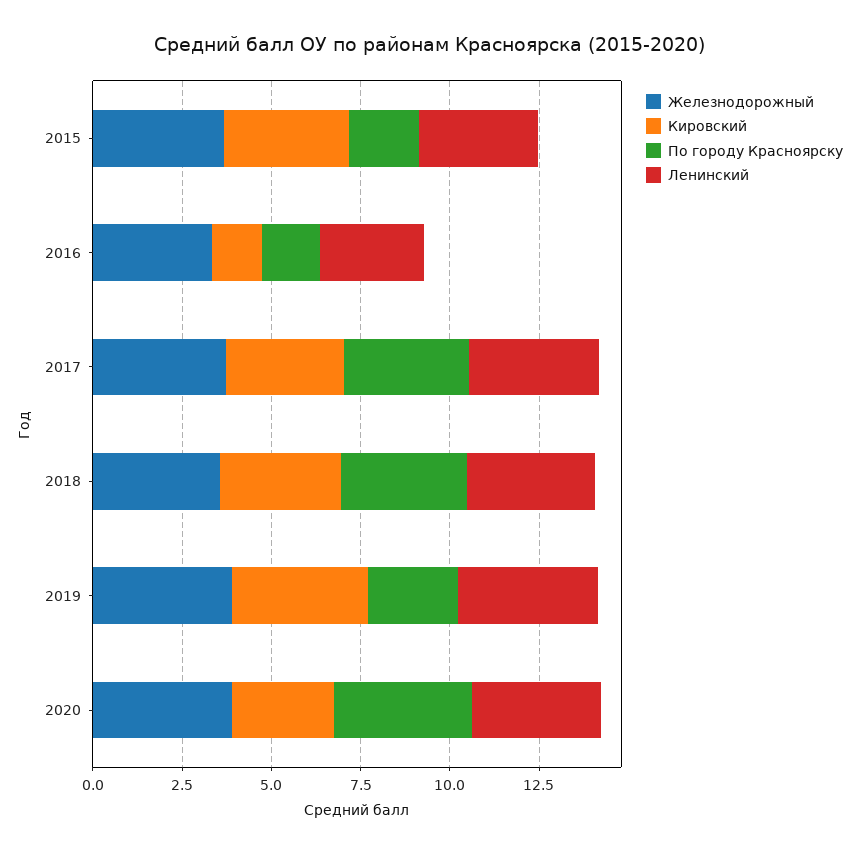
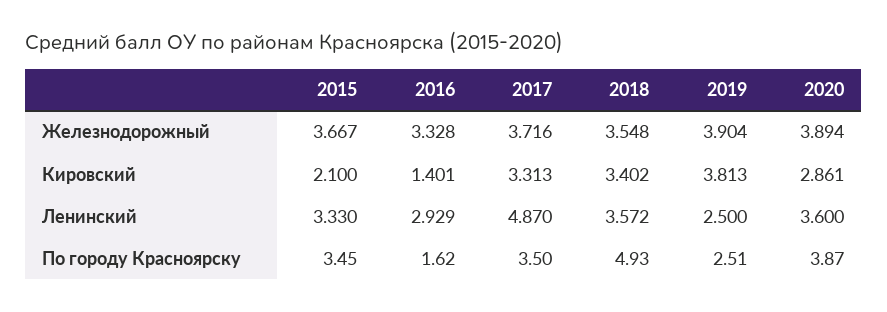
  {
    "Железнодорожный": {
      "2015": 3.667,
      "2016": 3.328,
      "2017": 3.716,
      "2018": 3.548,
      "2019": 3.904,
      "2020": 3.894
    },
    "Кировский": {
-     "2015": 3.5,
+     "2015": 2.1,
      "2016": 1.401,
      "2017": 3.313,
      "2018": 3.402,
      "2019": 3.813,
      "2020": 2.861
    },
    "По городу Красноярску": {
-     "2015": 2,
+     "2015": 3.45,
      "2016": 1.62,
      "2017": 3.5,
-     "2018": 3.5,
+     "2018": 4.93,
      "2019": 2.51,
      "2020": 3.87
    },
    "Ленинский": {
      "2015": 3.33,
      "2016": 2.929,
-     "2017": 3.5,
+     "2017": 4.87,
      "2018": 3.572,
-     "2019": 4,
+     "2019": 2.5,
      "2020": 3.6
    }
  }

